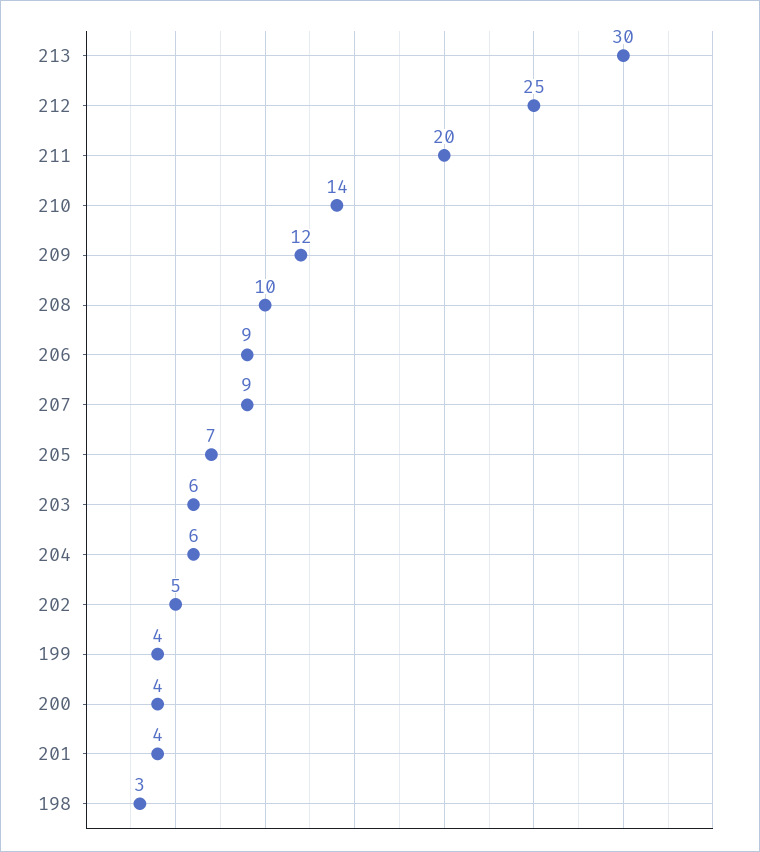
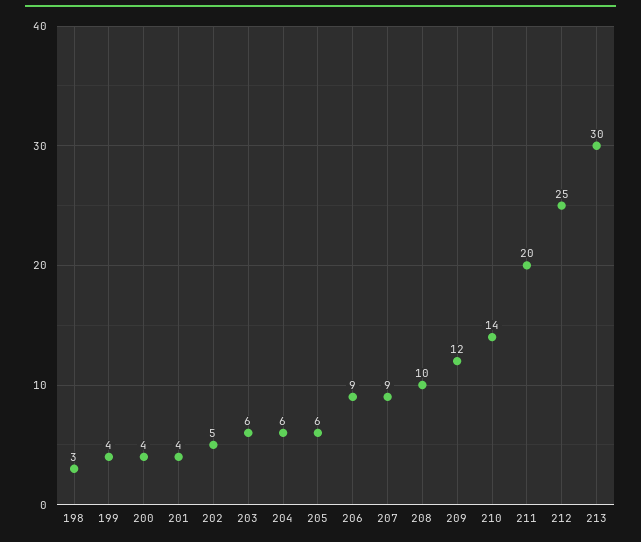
  {
    "213": 30,
    "212": 25,
    "211": 20,
    "210": 14,
    "209": 12,
    "208": 10,
    "206": 9,
    "207": 9,
-   "205": 7,
+   "205": 6,
    "203": 6,
    "204": 6,
    "202": 5,
    "199": 4,
    "200": 4,
    "201": 4,
    "198": 3
  }

